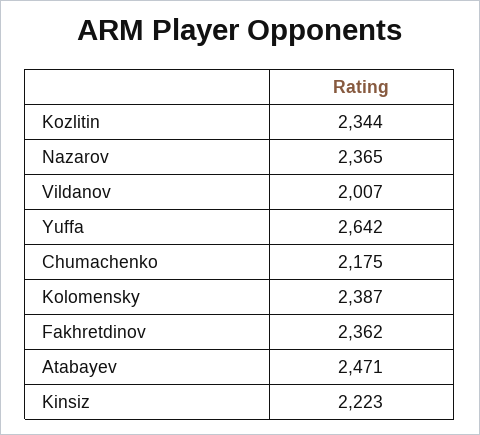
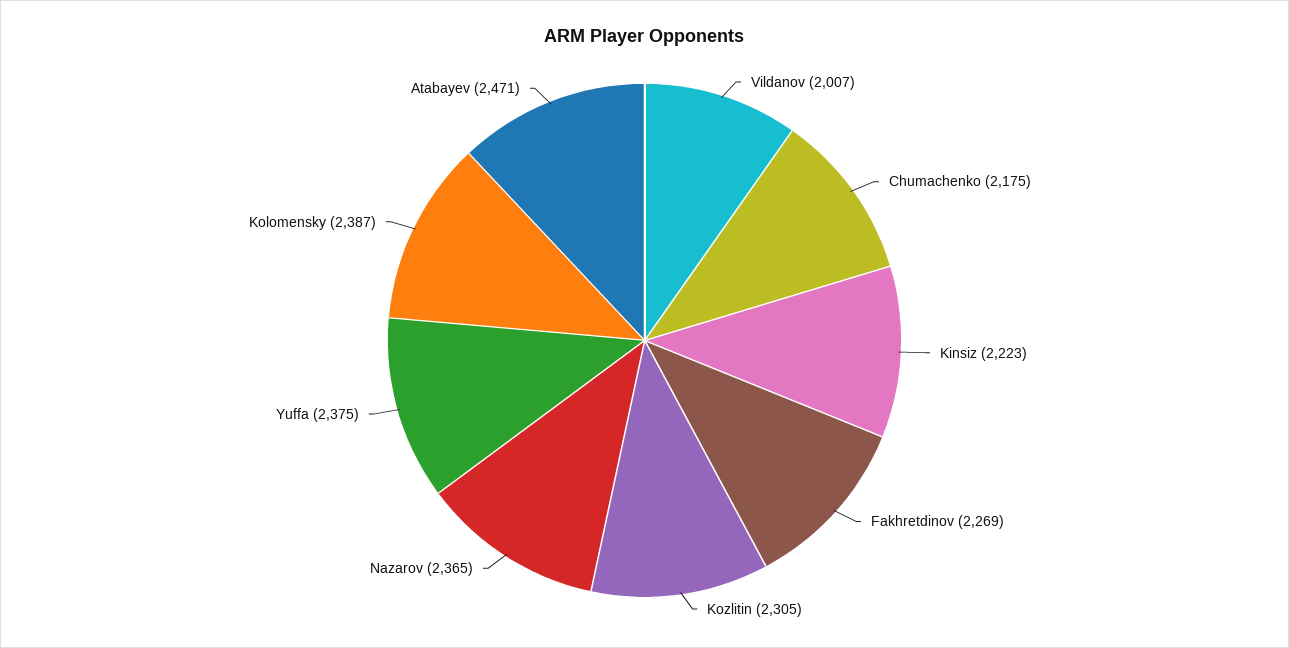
  {
-   "Kozlitin": 2344,
+   "Kozlitin": 2305,
    "Nazarov": 2365,
    "Vildanov": 2007,
-   "Yuffa": 2642,
+   "Yuffa": 2375,
    "Chumachenko": 2175,
    "Kolomensky": 2387,
-   "Fakhretdinov": 2362,
+   "Fakhretdinov": 2269,
    "Atabayev": 2471,
    "Kinsiz": 2223
  }

